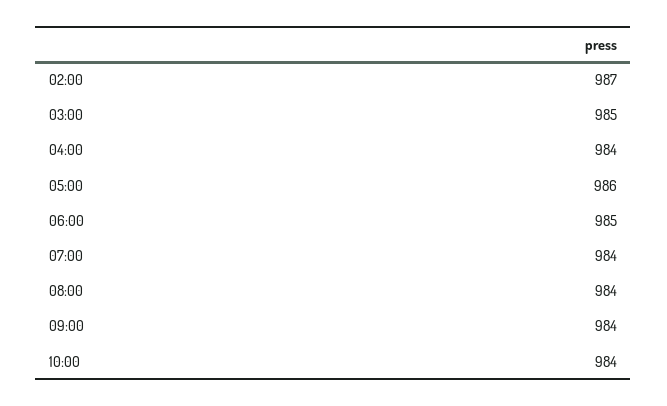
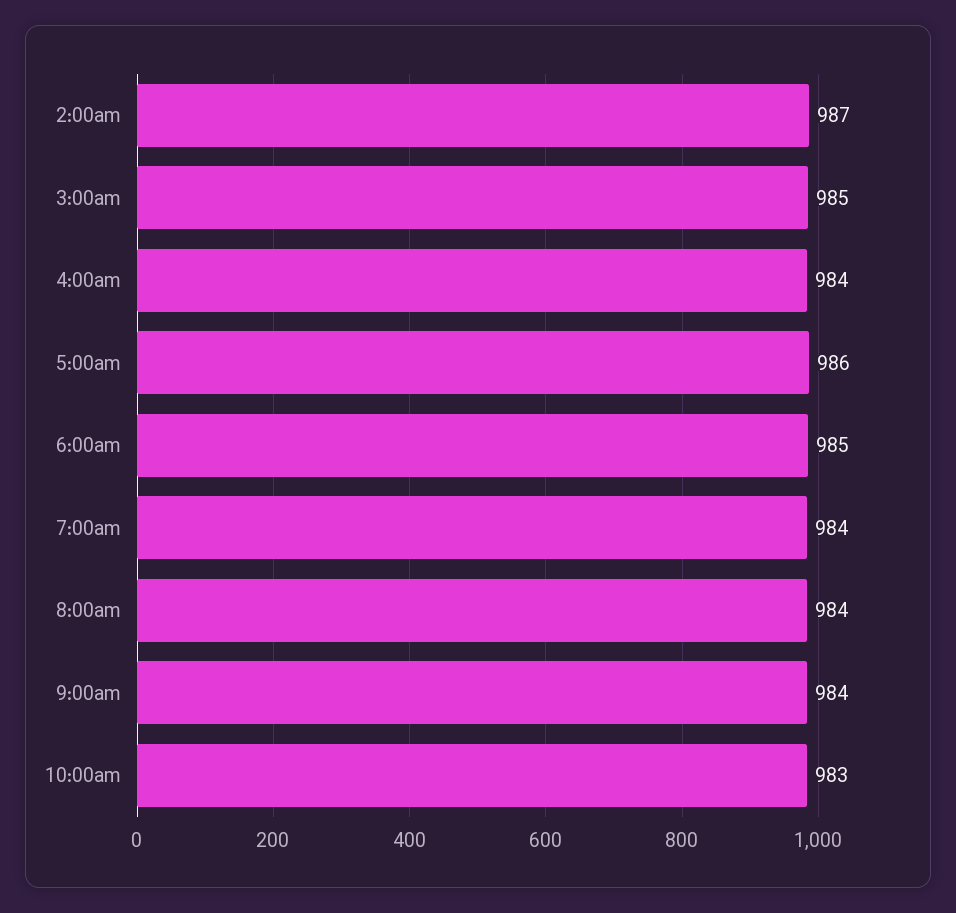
  {
    "02:00": 987,
    "03:00": 985,
    "04:00": 984,
    "05:00": 986,
    "06:00": 985,
    "07:00": 984,
    "08:00": 984,
    "09:00": 984,
-   "10:00": 984
+   "10:00": 983
  }

